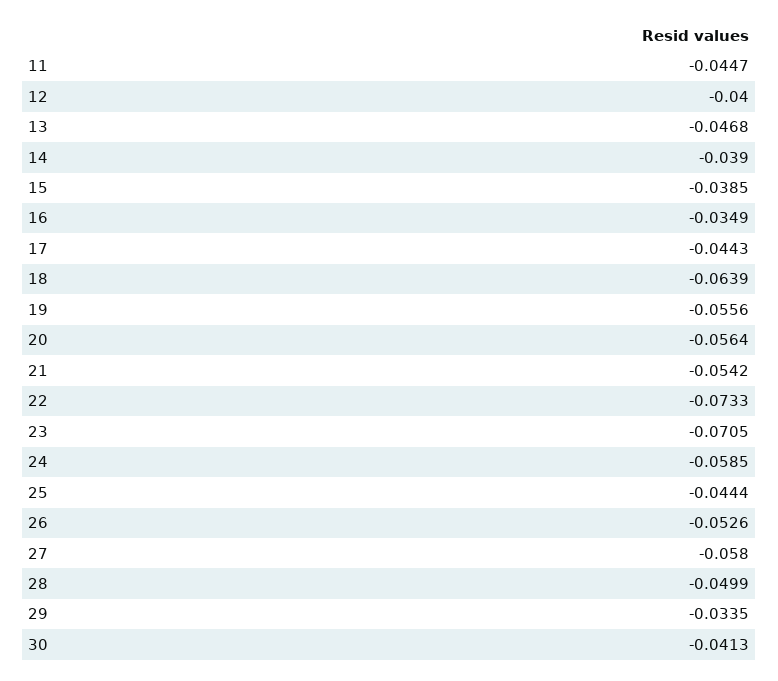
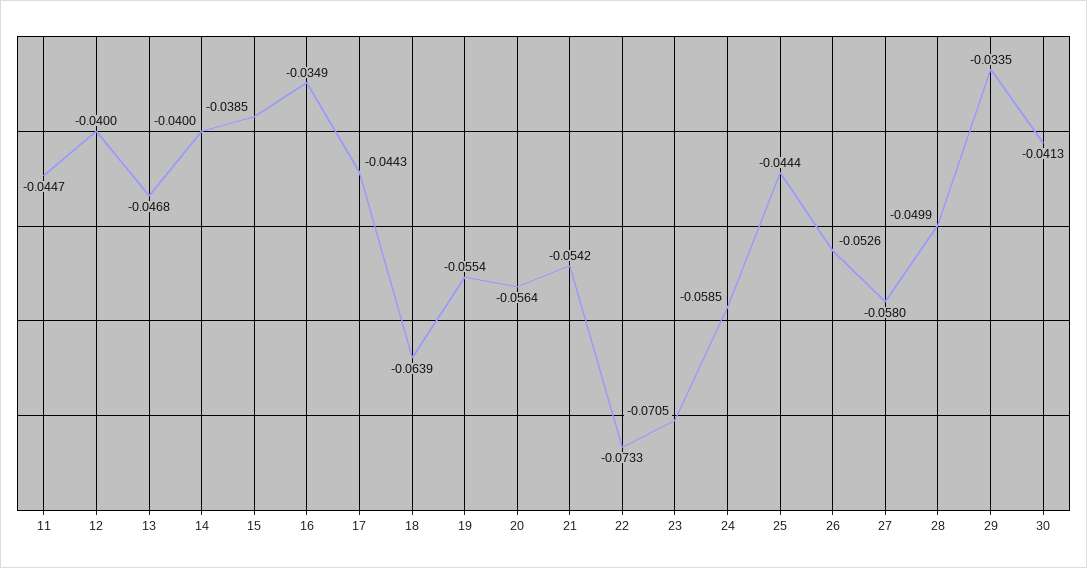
  {
    "11": -0.0447,
    "12": -0.04,
    "13": -0.0468,
-   "14": -0.039,
+   "14": -0.04,
    "15": -0.0385,
    "16": -0.0349,
    "17": -0.0443,
    "18": -0.0639,
-   "19": -0.0556,
+   "19": -0.0554,
    "20": -0.0564,
    "21": -0.0542,
    "22": -0.0733,
    "23": -0.0705,
    "24": -0.0585,
    "25": -0.0444,
    "26": -0.0526,
    "27": -0.058,
    "28": -0.0499,
    "29": -0.0335,
    "30": -0.0413
  }

